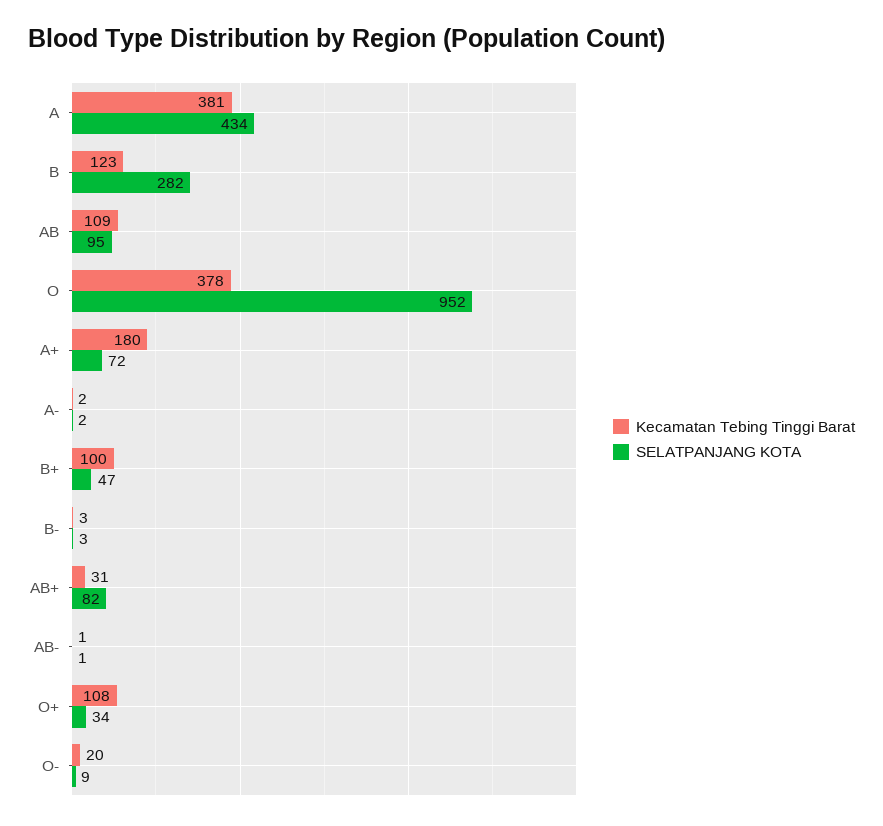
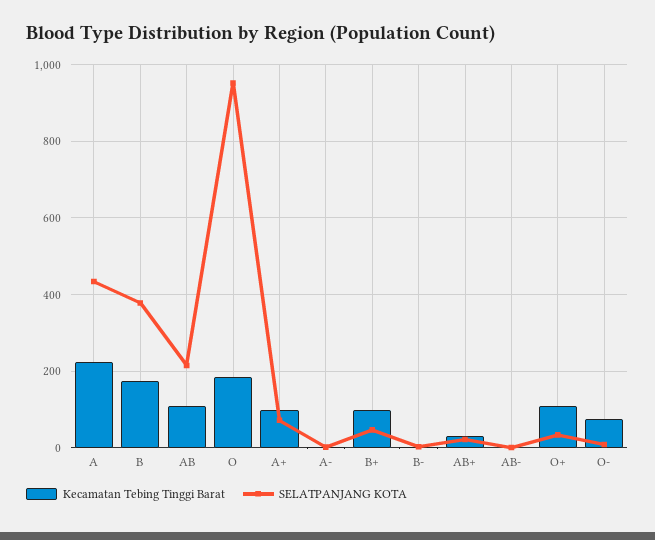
  {
    "Kecamatan Tebing Tinggi Barat": {
-     "A": 381,
+     "A": 220,
-     "B": 123,
+     "B": 180,
      "AB": 109,
-     "O": 378,
+     "O": 180,
-     "A+": 180,
+     "A+": 100,
      "A-": 2,
      "B+": 100,
      "B-": 3,
      "AB+": 31,
      "AB-": 1,
      "O+": 108,
-     "O-": 20
+     "O-": 80
    },
    "SELATPANJANG KOTA": {
      "A": 434,
-     "B": 282,
+     "B": 380,
-     "AB": 95,
+     "AB": 220,
      "O": 952,
      "A+": 72,
      "A-": 2,
      "B+": 47,
      "B-": 3,
-     "AB+": 82,
+     "AB+": 20,
      "AB-": 1,
      "O+": 34,
      "O-": 9
    }
  }

